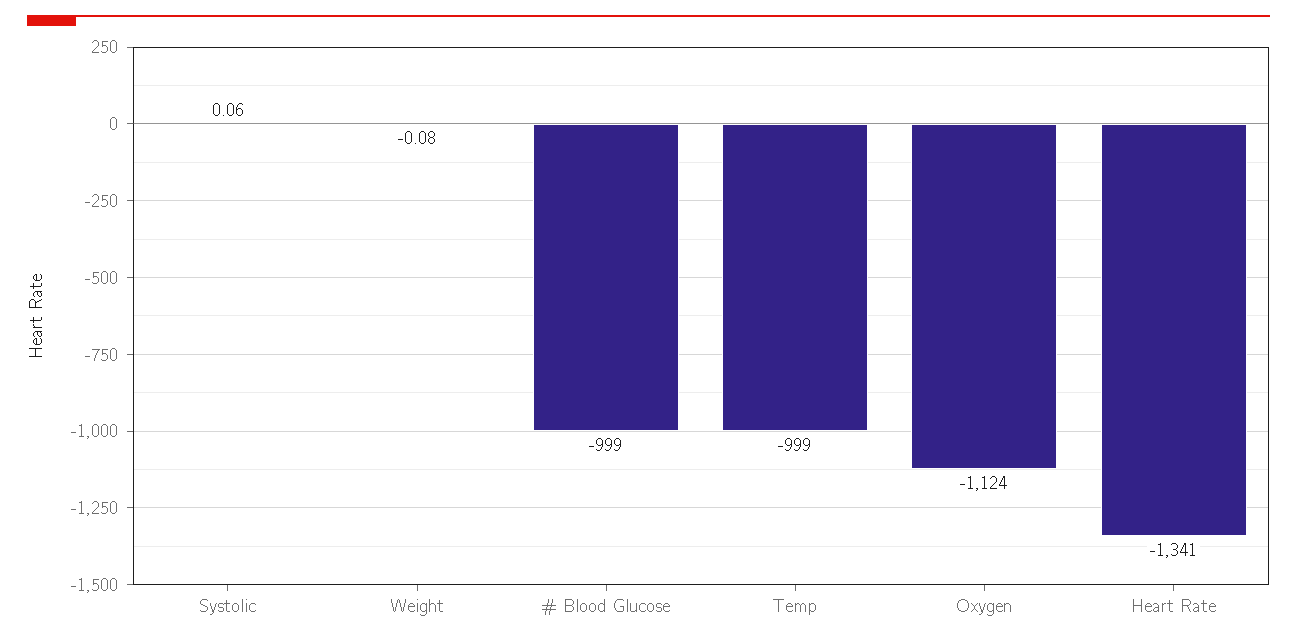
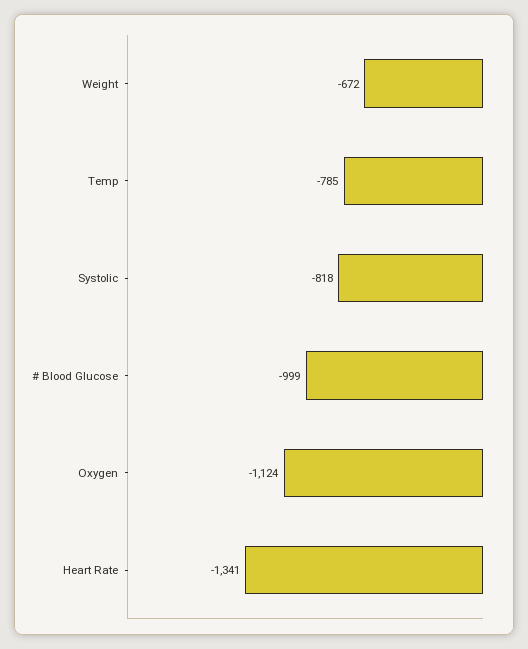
  {
-   "Systolic": 0.06,
+   "Systolic": -818,
-   "Weight": -0.08,
+   "Weight": -672,
    "# Blood Glucose": -999,
-   "Temp": -999,
+   "Temp": -785,
    "Oxygen": -1124,
    "Heart Rate": -1341
  }

